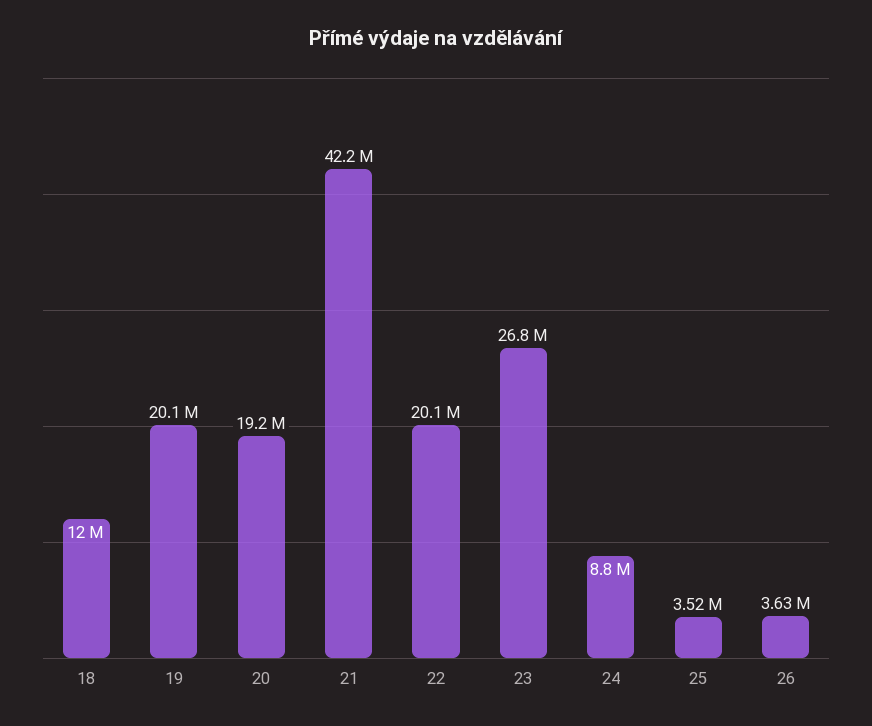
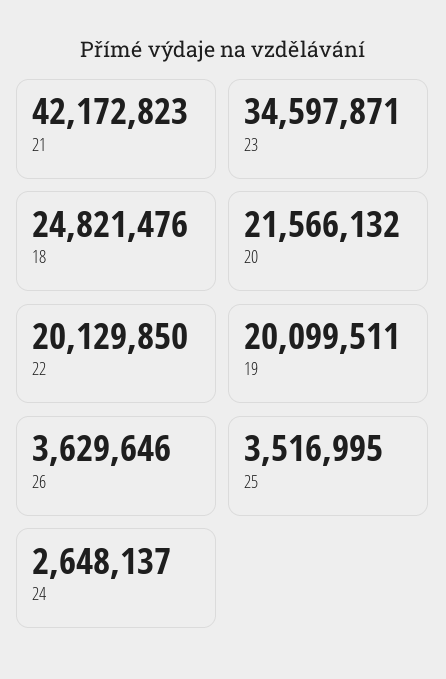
  {
-   "18": 12000000,
+   "18": 24821476,
    "19": 20099511,
-   "20": 19200000,
+   "20": 21566132,
    "21": 42172823,
    "22": 20129850,
-   "23": 26800000,
+   "23": 34597871,
-   "24": 8800000,
+   "24": 2648137,
    "25": 3516995,
    "26": 3629646
  }

